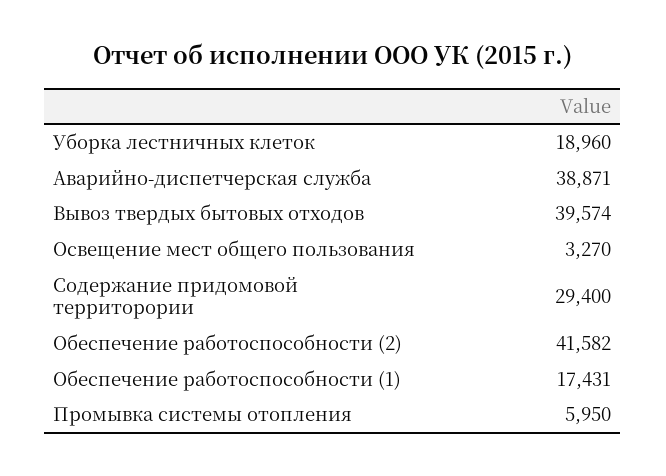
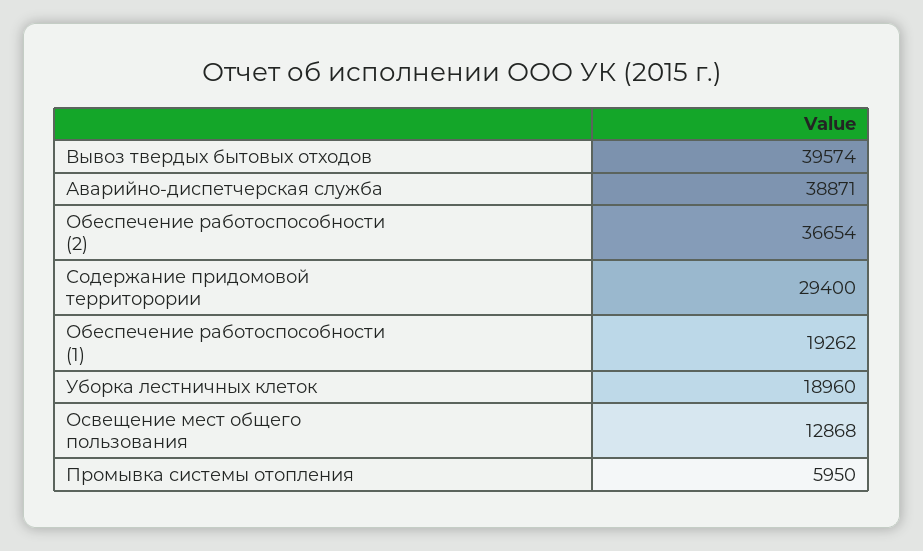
  {
    "Уборка лестничных клеток": 18960,
    "Аварийно-диспетчерская служба": 38871,
    "Вывоз твердых бытовых отходов": 39574,
-   "Освещение мест общего пользования": 3270,
+   "Освещение мест общего пользования": 12868,
    "Содержание придомовой территорории": 29400,
-   "Обеспечение работоспособности (2)": 41582,
+   "Обеспечение работоспособности (2)": 36654,
-   "Обеспечение работоспособности (1)": 17431,
+   "Обеспечение работоспособности (1)": 19262,
    "Промывка системы отопления": 5950
  }

